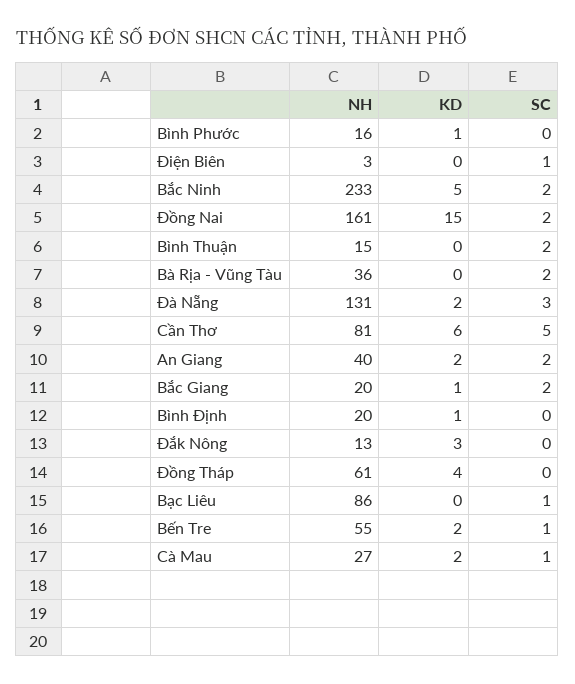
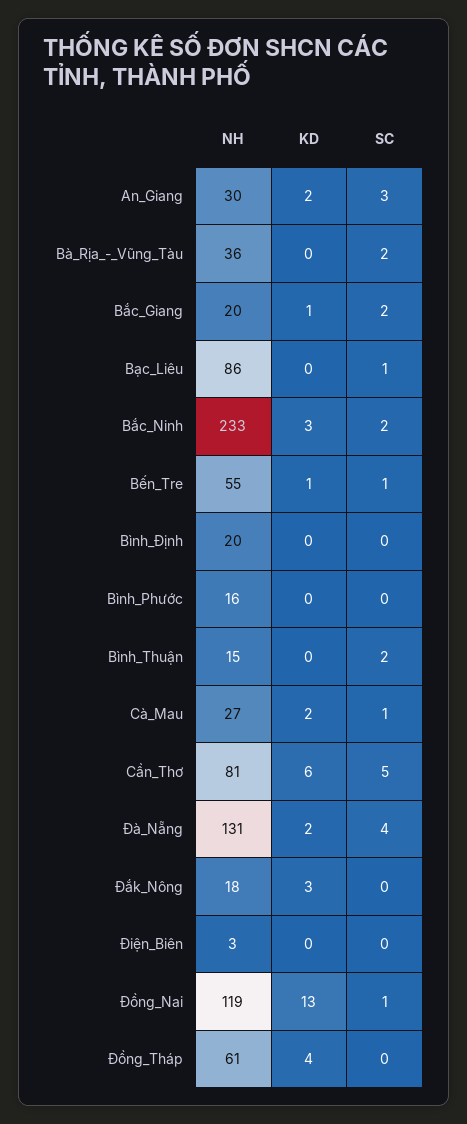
  {
    "NH": {
      "Bình Phước": 16,
      "Điện Biên": 3,
      "Bắc Ninh": 233,
-     "Đồng Nai": 161,
+     "Đồng Nai": 119,
      "Bình Thuận": 15,
      "Bà Rịa - Vũng Tàu": 36,
      "Đà Nẵng": 131,
      "Cần Thơ": 81,
-     "An Giang": 40,
+     "An Giang": 30,
      "Bắc Giang": 20,
      "Bình Định": 20,
-     "Đắk Nông": 13,
+     "Đắk Nông": 18,
      "Đồng Tháp": 61,
      "Bạc Liêu": 86,
      "Bến Tre": 55,
      "Cà Mau": 27
    },
    "KD": {
-     "Bình Phước": 1,
+     "Bình Phước": 0,
      "Điện Biên": 0,
-     "Bắc Ninh": 5,
+     "Bắc Ninh": 3,
-     "Đồng Nai": 15,
+     "Đồng Nai": 13,
      "Bình Thuận": 0,
      "Bà Rịa - Vũng Tàu": 0,
      "Đà Nẵng": 2,
      "Cần Thơ": 6,
      "An Giang": 2,
      "Bắc Giang": 1,
-     "Bình Định": 1,
+     "Bình Định": 0,
      "Đắk Nông": 3,
      "Đồng Tháp": 4,
      "Bạc Liêu": 0,
-     "Bến Tre": 2,
+     "Bến Tre": 1,
      "Cà Mau": 2
    },
    "SC": {
      "Bình Phước": 0,
-     "Điện Biên": 1,
+     "Điện Biên": 0,
      "Bắc Ninh": 2,
-     "Đồng Nai": 2,
+     "Đồng Nai": 1,
      "Bình Thuận": 2,
      "Bà Rịa - Vũng Tàu": 2,
-     "Đà Nẵng": 3,
+     "Đà Nẵng": 4,
      "Cần Thơ": 5,
-     "An Giang": 2,
+     "An Giang": 3,
      "Bắc Giang": 2,
      "Bình Định": 0,
      "Đắk Nông": 0,
      "Đồng Tháp": 0,
      "Bạc Liêu": 1,
      "Bến Tre": 1,
      "Cà Mau": 1
    }
  }

